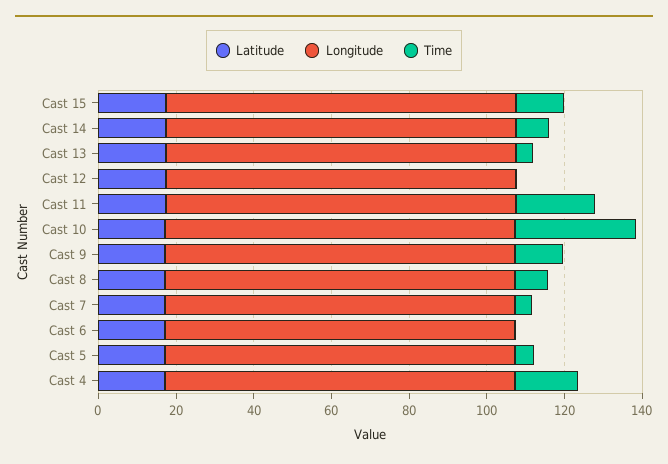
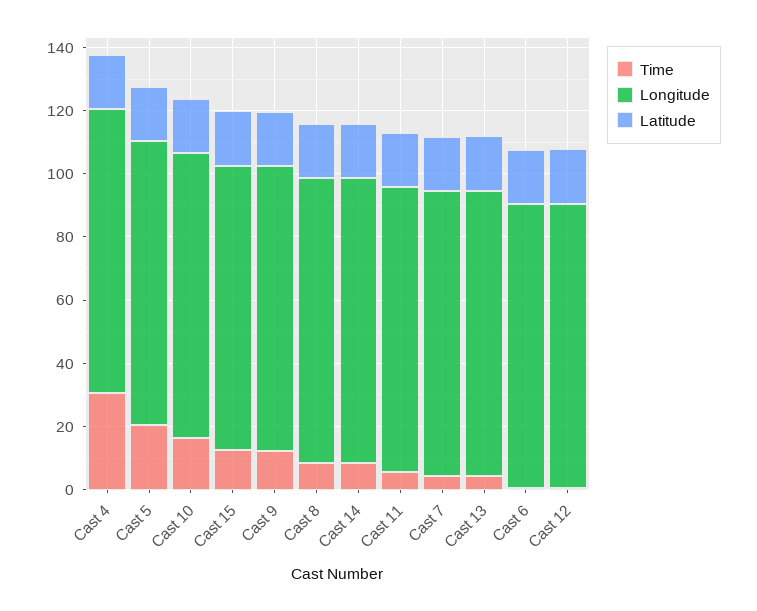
  {
    "Latitude": {
      "Cast 15": 15,
      "Cast 14": 15,
      "Cast 13": 15,
      "Cast 12": 15,
      "Cast 11": 15,
      "Cast 10": 15,
      "Cast 9": 15,
      "Cast 8": 15,
      "Cast 7": 15,
      "Cast 6": 15,
      "Cast 5": 15,
      "Cast 4": 15
    },
    "Longitude": {
      "Cast 15": 90,
      "Cast 14": 90,
      "Cast 13": 90,
      "Cast 12": 90,
      "Cast 11": 90,
      "Cast 10": 90,
      "Cast 9": 90,
      "Cast 8": 90,
      "Cast 7": 90,
      "Cast 6": 90,
      "Cast 5": 90,
      "Cast 4": 90
    },
    "Time": {
      "Cast 15": 10,
      "Cast 14": 10,
      "Cast 13": 5,
      "Cast 12": 0,
-     "Cast 11": 20,
+     "Cast 11": 5,
-     "Cast 10": 30,
+     "Cast 10": 15,
      "Cast 9": 10,
      "Cast 8": 10,
      "Cast 7": 5,
      "Cast 6": 0,
-     "Cast 5": 5,
+     "Cast 5": 20,
-     "Cast 4": 15
+     "Cast 4": 30
    }
  }

